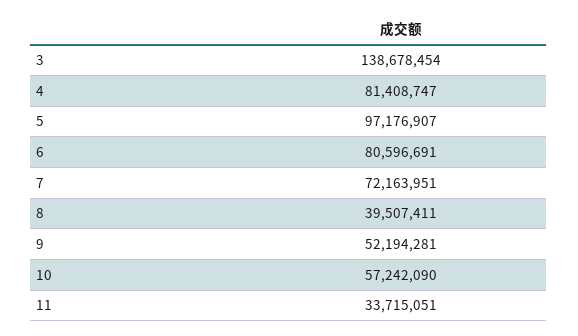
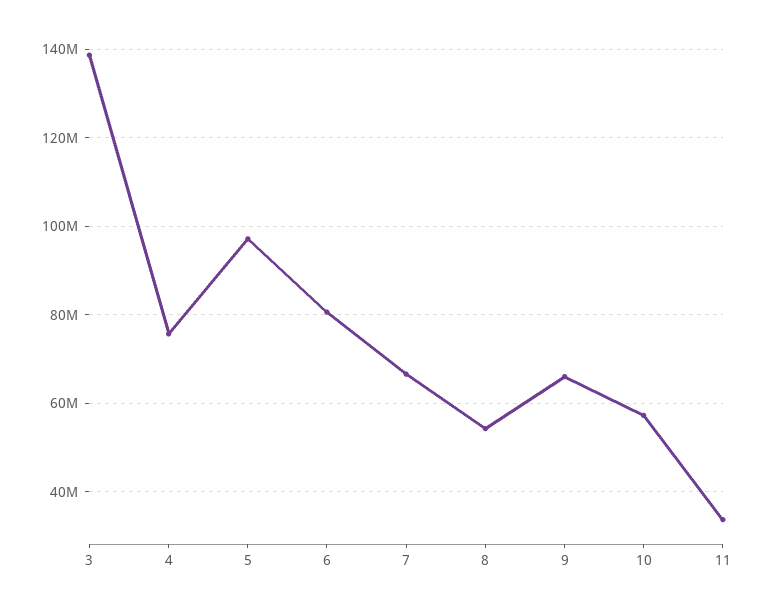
  {
    "3": 138678454,
-   "4": 81408747,
+   "4": 76000000,
    "5": 97176907,
    "6": 80596691,
-   "7": 72163951,
+   "7": 66000000,
-   "8": 39507411,
+   "8": 54000000,
-   "9": 52194281,
+   "9": 66000000,
    "10": 57242090,
    "11": 33715051
  }

